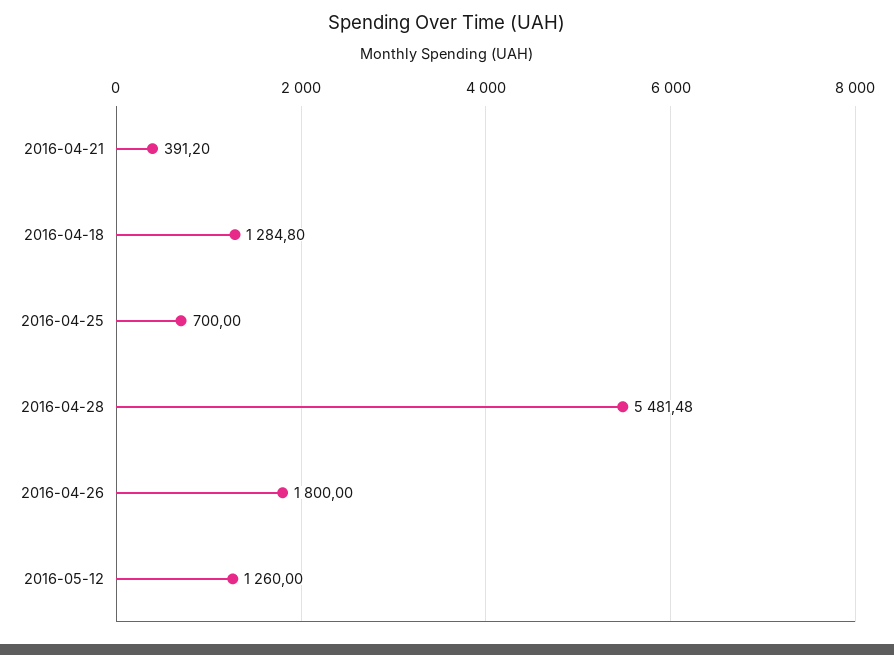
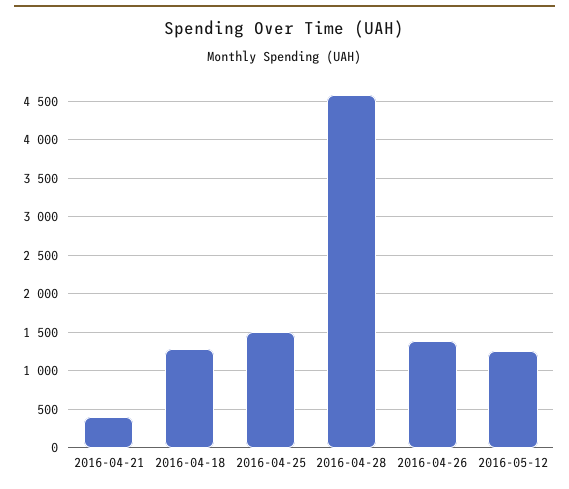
  {
    "2016-04-21": 391.2,
    "2016-04-18": 1284.8,
-   "2016-04-25": 700,
+   "2016-04-25": 1500,
-   "2016-04-28": 5481.48,
+   "2016-04-28": 4600,
-   "2016-04-26": 1800,
+   "2016-04-26": 1400,
    "2016-05-12": 1260
  }

